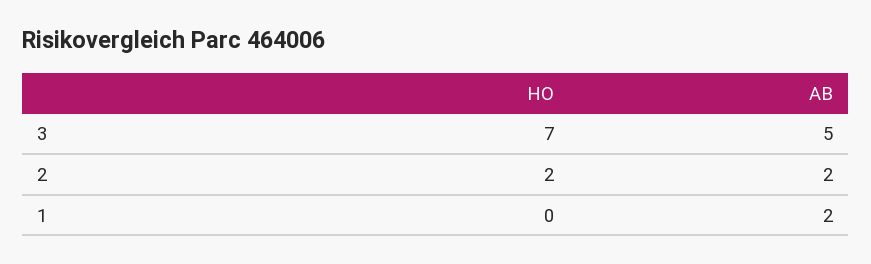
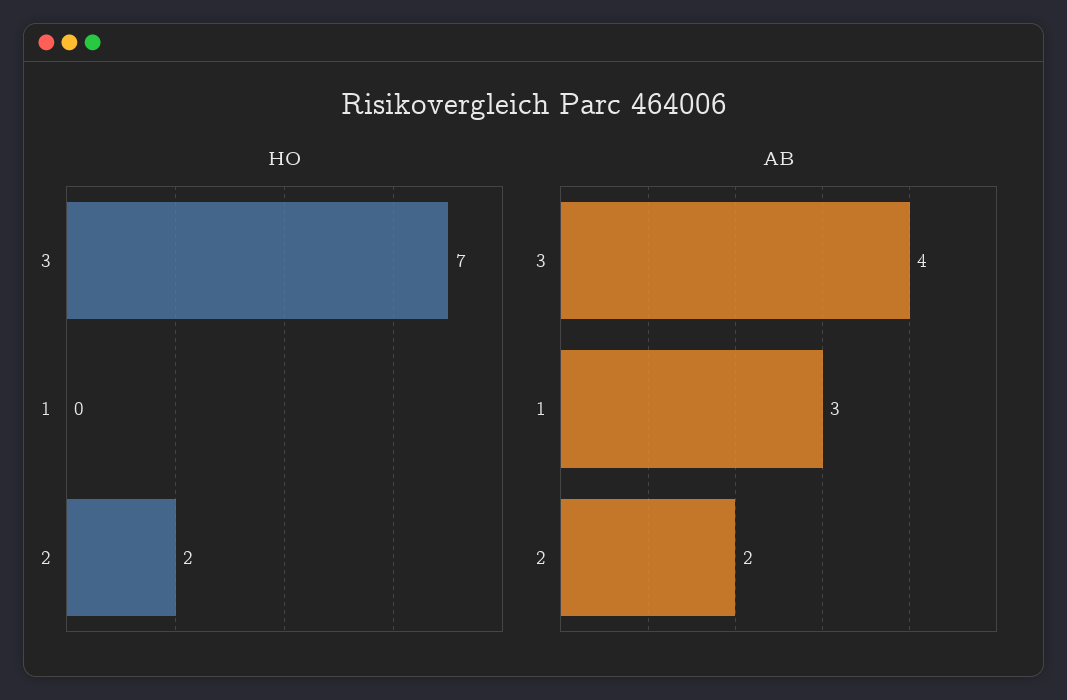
  {
    "HO": {
      "3": 7,
      "2": 2,
      "1": 0
    },
    "AB": {
-     "3": 5,
+     "3": 4,
      "2": 2,
-     "1": 2
+     "1": 3
    }
  }

